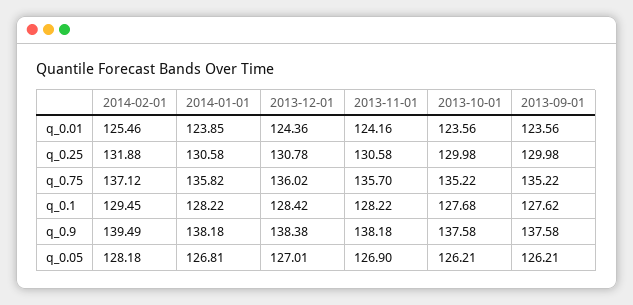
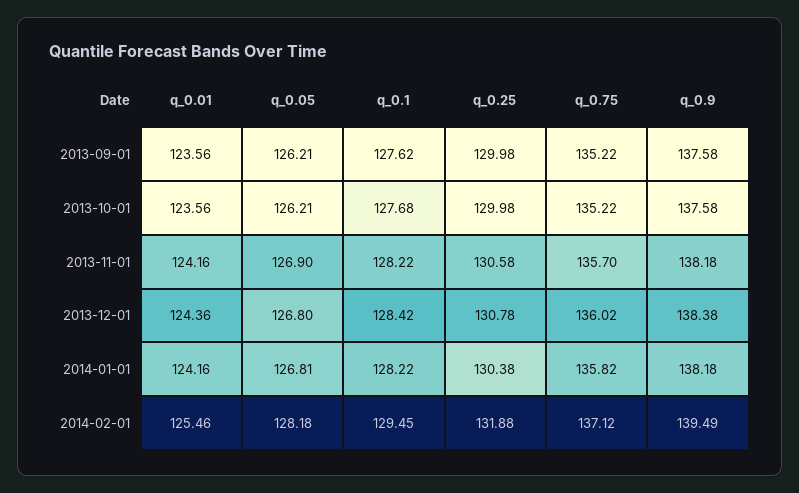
  {
    "2014-02-01": {
      "q_0.01": 125.46,
      "q_0.25": 131.88,
      "q_0.75": 137.12,
      "q_0.1": 129.45,
      "q_0.9": 139.49,
      "q_0.05": 128.18
    },
    "2014-01-01": {
-     "q_0.01": 123.85,
+     "q_0.01": 124.16,
-     "q_0.25": 130.58,
+     "q_0.25": 130.38,
      "q_0.75": 135.82,
      "q_0.1": 128.22,
      "q_0.9": 138.18,
      "q_0.05": 126.81
    },
    "2013-12-01": {
      "q_0.01": 124.36,
      "q_0.25": 130.78,
      "q_0.75": 136.02,
      "q_0.1": 128.42,
      "q_0.9": 138.38,
-     "q_0.05": 127.01
+     "q_0.05": 126.8
    },
    "2013-11-01": {
      "q_0.01": 124.16,
      "q_0.25": 130.58,
      "q_0.75": 135.7,
      "q_0.1": 128.22,
      "q_0.9": 138.18,
      "q_0.05": 126.9
    },
    "2013-10-01": {
      "q_0.01": 123.56,
      "q_0.25": 129.98,
      "q_0.75": 135.22,
      "q_0.1": 127.68,
      "q_0.9": 137.58,
      "q_0.05": 126.21
    },
    "2013-09-01": {
      "q_0.01": 123.56,
      "q_0.25": 129.98,
      "q_0.75": 135.22,
      "q_0.1": 127.62,
      "q_0.9": 137.58,
      "q_0.05": 126.21
    }
  }

